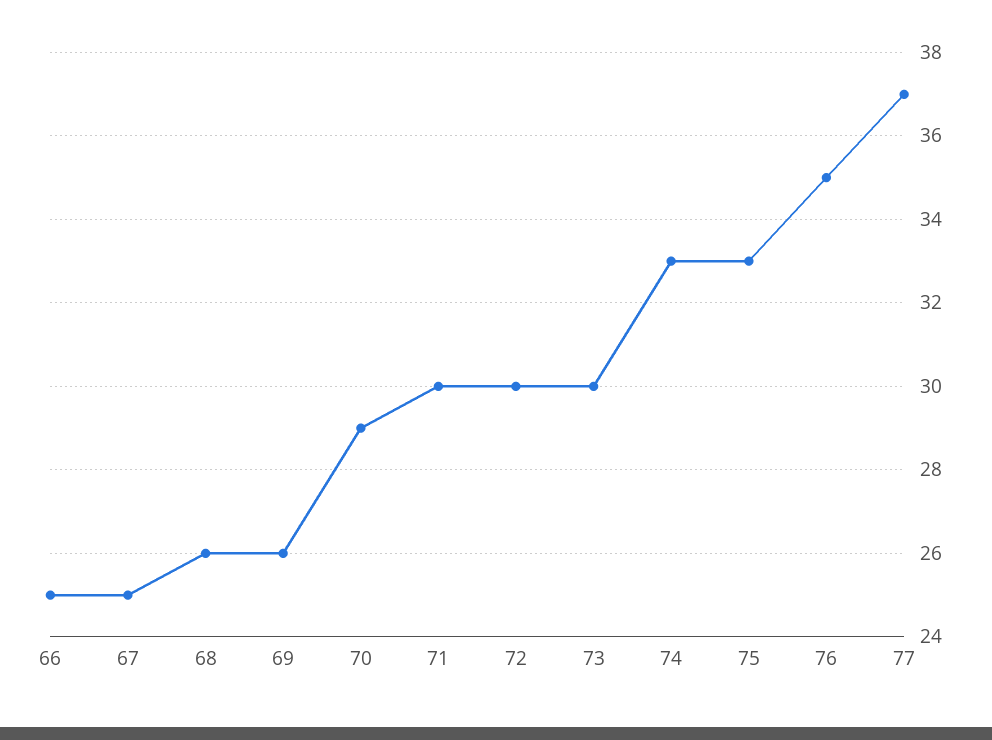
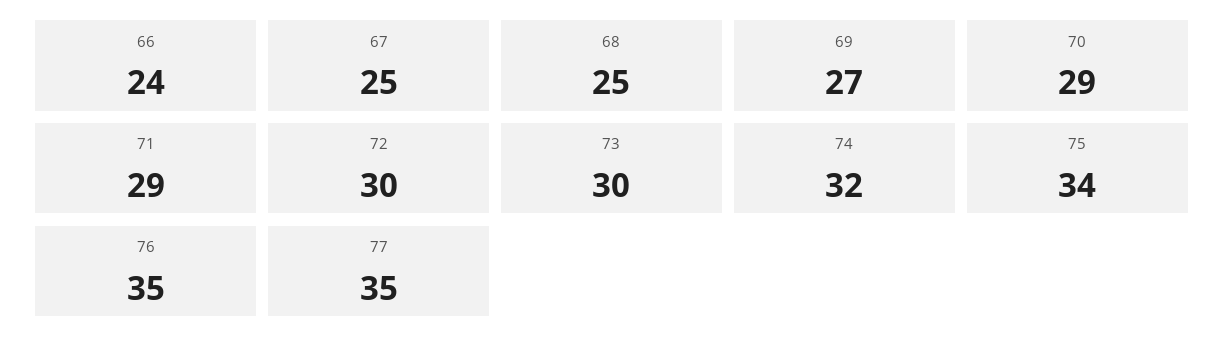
  {
-   "66": 25,
+   "66": 24,
    "67": 25,
-   "68": 26,
+   "68": 25,
-   "69": 26,
+   "69": 27,
    "70": 29,
-   "71": 30,
+   "71": 29,
    "72": 30,
    "73": 30,
-   "74": 33,
+   "74": 32,
-   "75": 33,
+   "75": 34,
    "76": 35,
-   "77": 37
+   "77": 35
  }

